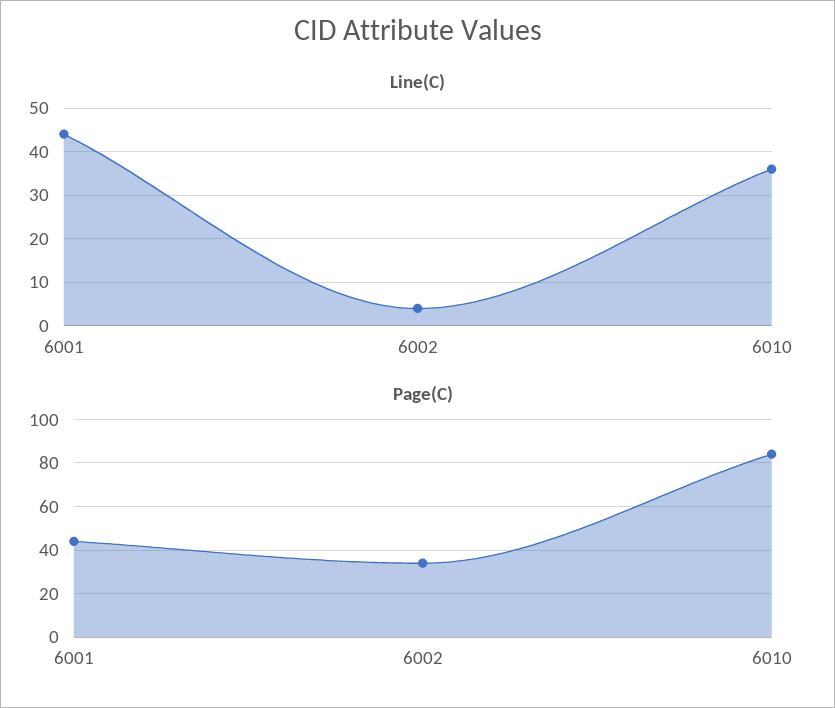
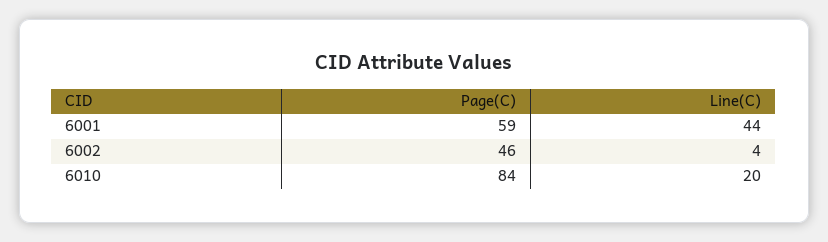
  {
    "Line(C)": {
      "6001": 44,
      "6002": 4,
-     "6010": 35
+     "6010": 20
    },
    "Page(C)": {
-     "6001": 45,
+     "6001": 59,
-     "6002": 35,
+     "6002": 46,
      "6010": 84
    }
  }

